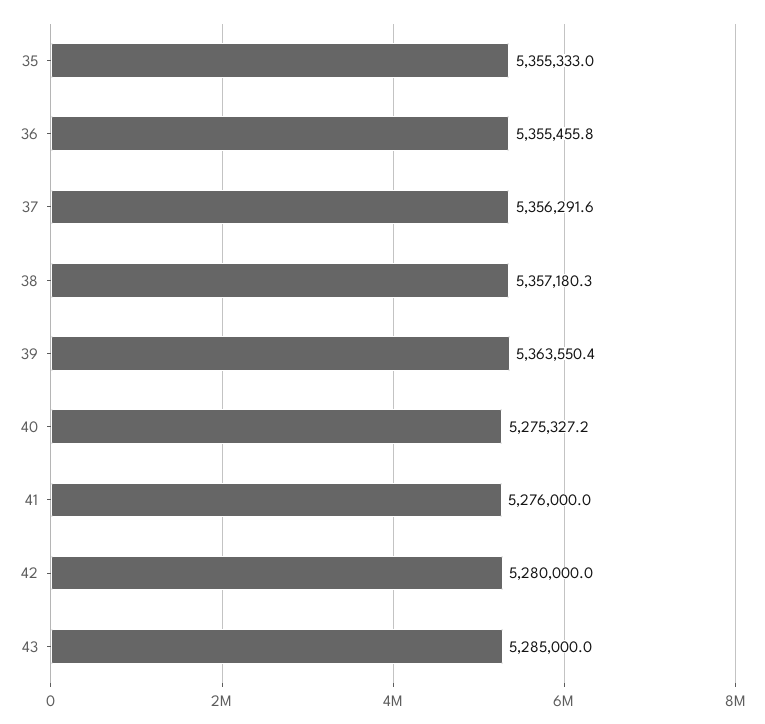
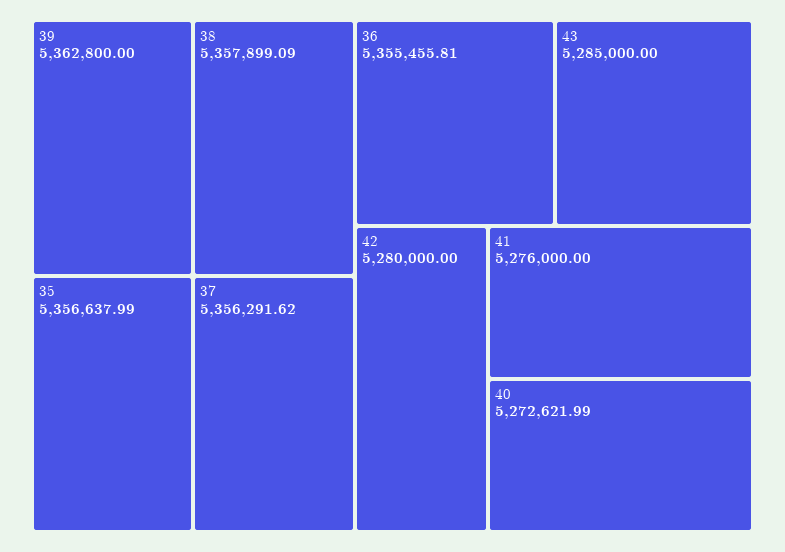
  {
-   "35": 5355333,
+   "35": 5356637.99,
    "36": 5355455.81,
    "37": 5356291.62,
-   "38": 5357180.3,
+   "38": 5357899.09,
-   "39": 5363550.4,
+   "39": 5362800,
-   "40": 5275327.2,
+   "40": 5272621.99,
    "41": 5276000,
    "42": 5280000,
    "43": 5285000
  }

